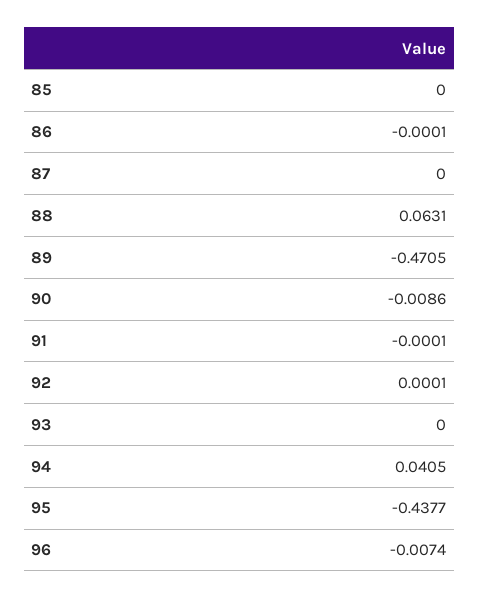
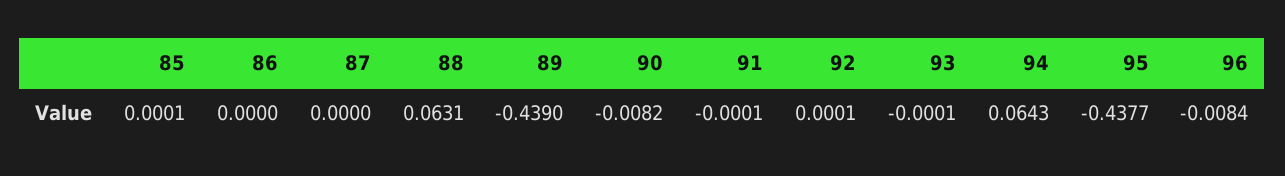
  {
-   "85": 0,
+   "85": 0.0001,
-   "86": -0.0001,
+   "86": 0,
    "87": 0,
    "88": 0.0631,
-   "89": -0.4705,
+   "89": -0.439,
-   "90": -0.0086,
+   "90": -0.0082,
    "91": -0.0001,
    "92": 0.0001,
-   "93": 0,
+   "93": -0.0001,
-   "94": 0.0405,
+   "94": 0.0643,
    "95": -0.4377,
-   "96": -0.0074
+   "96": -0.0084
  }

